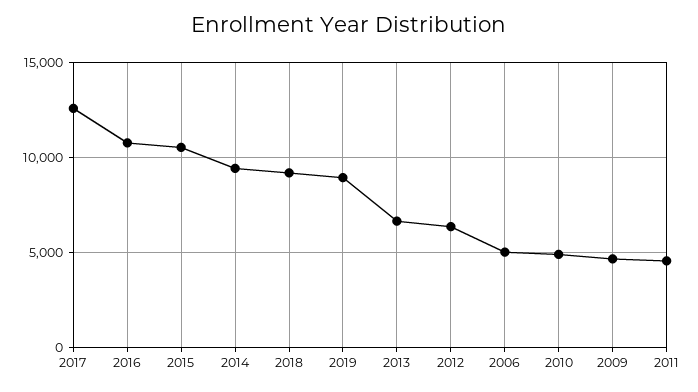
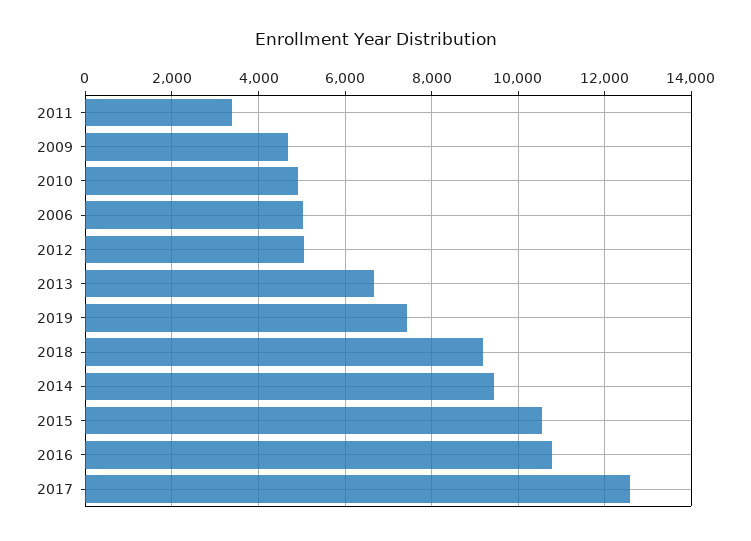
  {
    "2017": 12600,
    "2016": 10800,
    "2015": 10600,
    "2014": 9400,
    "2018": 9200,
-   "2019": 9000,
+   "2019": 7400,
    "2013": 6600,
-   "2012": 6500,
+   "2012": 5000,
    "2006": 5000,
    "2010": 5000,
    "2009": 4600,
-   "2011": 4500
+   "2011": 3400
  }

